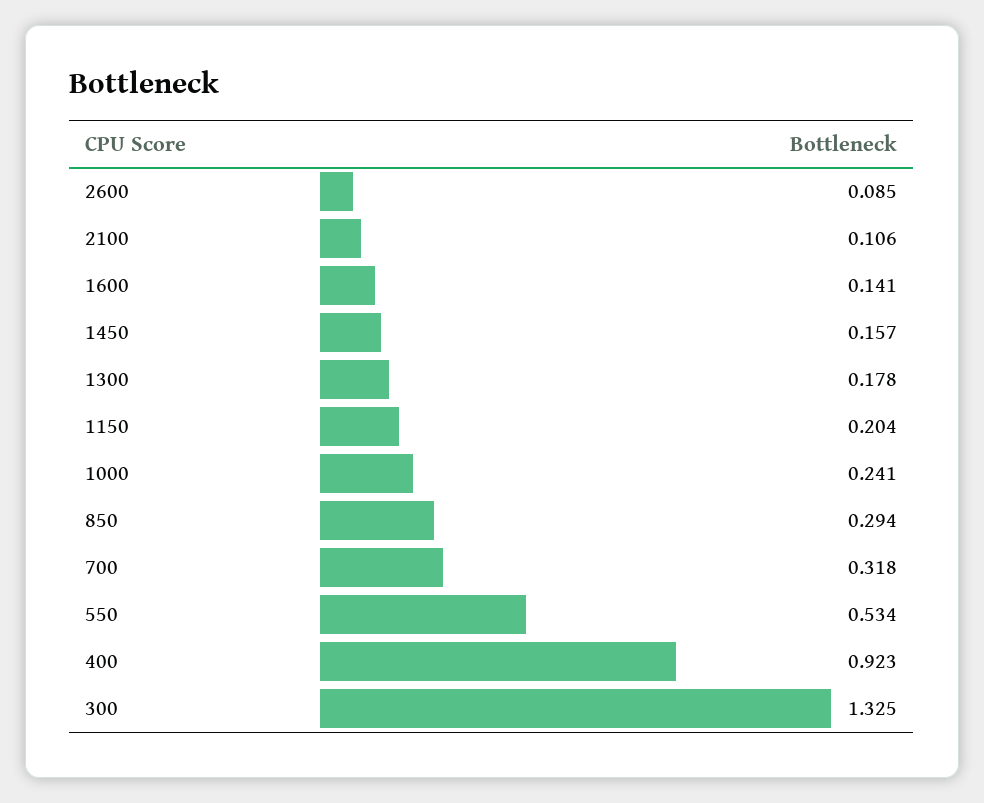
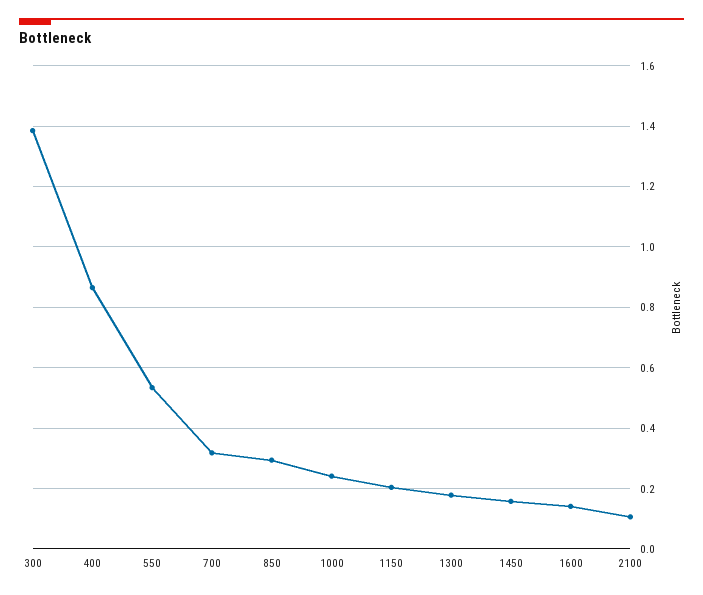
  {
-   "2600": 0.085,
    "2100": 0.106,
    "1600": 0.141,
    "1450": 0.157,
    "1300": 0.178,
    "1150": 0.204,
    "1000": 0.241,
    "850": 0.294,
    "700": 0.318,
    "550": 0.534,
-   "400": 0.923,
+   "400": 0.86,
-   "300": 1.325
+   "300": 1.38
  }

